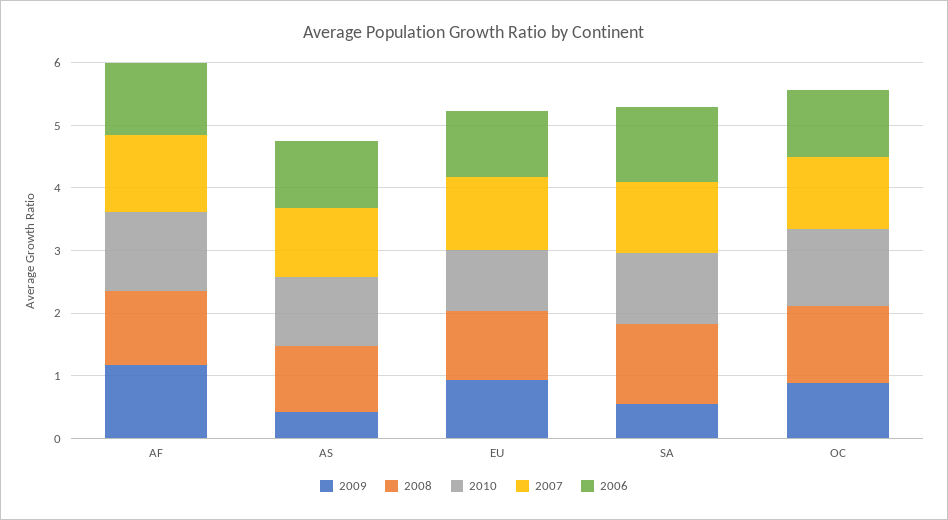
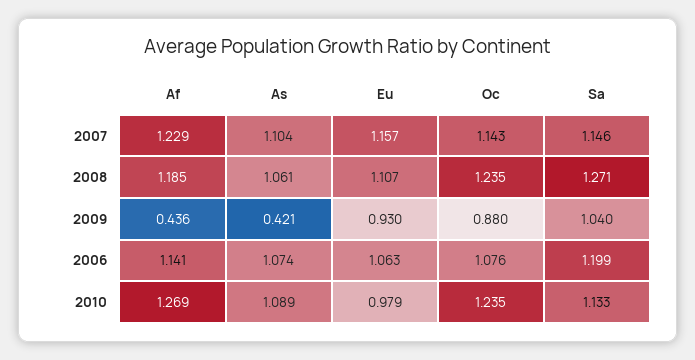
  {
    "2009": {
-     "AF": 1.2,
+     "AF": 0.436,
      "AS": 0.421,
      "EU": 0.93,
-     "SA": 0.6,
+     "SA": 1.04,
      "OC": 0.88
    },
    "2008": {
      "AF": 1.185,
      "AS": 1.061,
      "EU": 1.107,
      "SA": 1.271,
      "OC": 1.235
    },
    "2010": {
      "AF": 1.269,
      "AS": 1.089,
      "EU": 0.979,
      "SA": 1.133,
      "OC": 1.235
    },
    "2007": {
      "AF": 1.229,
      "AS": 1.104,
      "EU": 1.157,
      "SA": 1.146,
      "OC": 1.143
    },
    "2006": {
      "AF": 1.141,
      "AS": 1.074,
      "EU": 1.063,
      "SA": 1.199,
      "OC": 1.076
    }
  }

